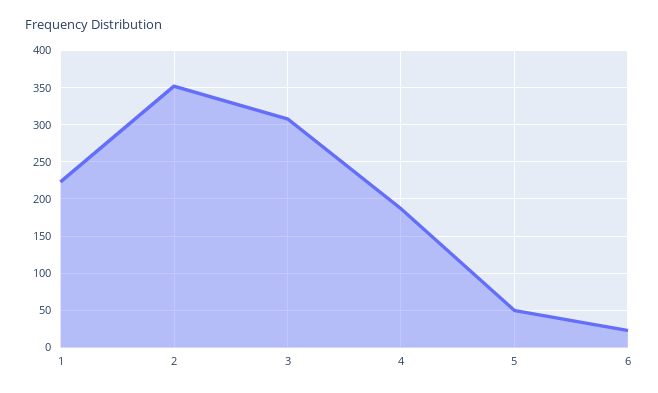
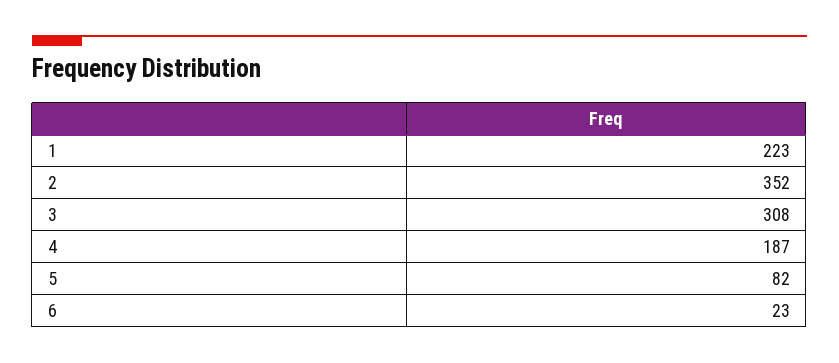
  {
    "1": 223,
    "2": 352,
    "3": 308,
    "4": 187,
-   "5": 50,
+   "5": 82,
    "6": 23
  }

